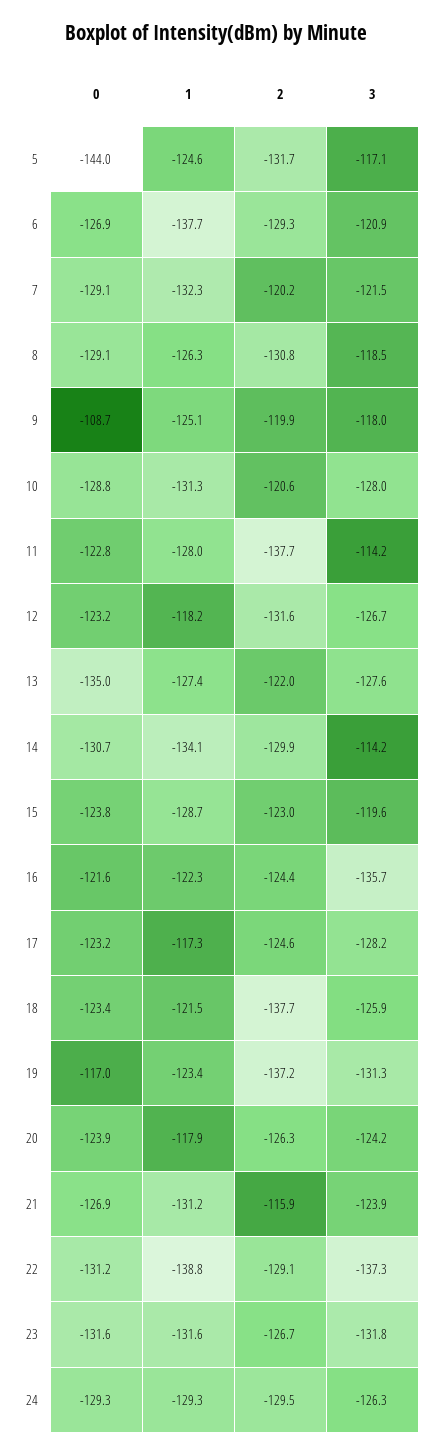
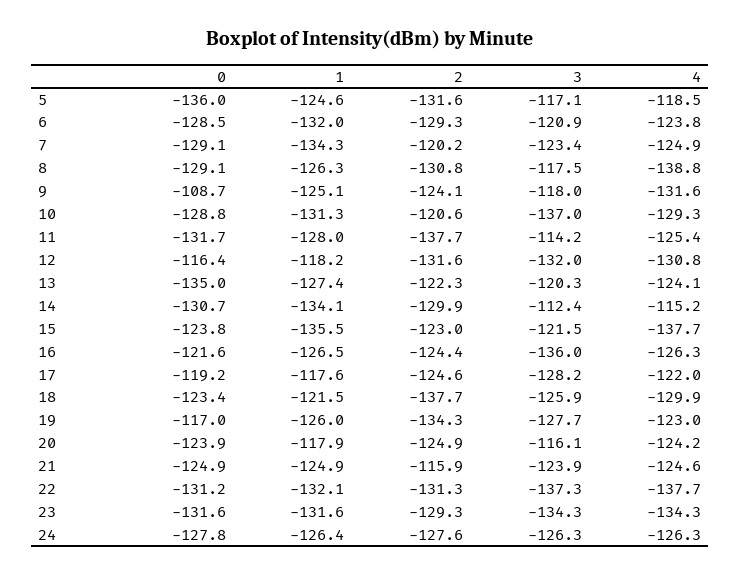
  {
    "0": {
-     "5": -144,
+     "5": -136,
-     "6": -126.9,
+     "6": -128.5,
      "7": -129.1,
      "8": -129.1,
      "9": -108.7,
      "10": -128.8,
-     "11": -122.8,
+     "11": -131.7,
-     "12": -123.2,
+     "12": -116.4,
      "13": -135,
      "14": -130.7,
      "15": -123.8,
      "16": -121.6,
-     "17": -123.2,
+     "17": -119.2,
      "18": -123.4,
      "19": -117,
      "20": -123.9,
-     "21": -126.9,
+     "21": -124.9,
      "22": -131.2,
      "23": -131.6,
-     "24": -129.3
+     "24": -127.8
    },
    "1": {
      "5": -124.6,
-     "6": -137.7,
+     "6": -132,
-     "7": -132.3,
+     "7": -134.3,
      "8": -126.3,
      "9": -125.1,
      "10": -131.3,
      "11": -128,
      "12": -118.2,
      "13": -127.4,
      "14": -134.1,
-     "15": -128.7,
+     "15": -135.5,
-     "16": -122.3,
+     "16": -126.5,
-     "17": -117.3,
+     "17": -117.6,
      "18": -121.5,
-     "19": -123.4,
+     "19": -126,
      "20": -117.9,
-     "21": -131.2,
+     "21": -124.9,
-     "22": -138.8,
+     "22": -132.1,
      "23": -131.6,
-     "24": -129.3
+     "24": -126.4
    },
    "2": {
-     "5": -131.7,
+     "5": -131.6,
      "6": -129.3,
      "7": -120.2,
      "8": -130.8,
-     "9": -119.9,
+     "9": -124.1,
      "10": -120.6,
      "11": -137.7,
      "12": -131.6,
-     "13": -122,
+     "13": -122.3,
      "14": -129.9,
      "15": -123,
      "16": -124.4,
      "17": -124.6,
      "18": -137.7,
-     "19": -137.2,
+     "19": -134.3,
-     "20": -126.3,
+     "20": -124.9,
      "21": -115.9,
-     "22": -129.1,
+     "22": -131.3,
-     "23": -126.7,
+     "23": -129.3,
-     "24": -129.5
+     "24": -127.6
    },
    "3": {
      "5": -117.1,
      "6": -120.9,
-     "7": -121.5,
+     "7": -123.4,
-     "8": -118.5,
+     "8": -117.5,
      "9": -118,
-     "10": -128,
+     "10": -137,
      "11": -114.2,
-     "12": -126.7,
+     "12": -132,
-     "13": -127.6,
+     "13": -120.3,
-     "14": -114.2,
+     "14": -112.4,
-     "15": -119.6,
+     "15": -121.5,
-     "16": -135.7,
+     "16": -136,
      "17": -128.2,
      "18": -125.9,
-     "19": -131.3,
+     "19": -127.7,
-     "20": -124.2,
+     "20": -116.1,
      "21": -123.9,
      "22": -137.3,
-     "23": -131.8,
+     "23": -134.3,
      "24": -126.3
-   }
+   },
+   "4": {
+     "5": -118.5,
+     "6": -123.8,
+     "7": -124.9,
+     "8": -138.8,
+     "9": -131.6,
+     "10": -129.3,
+     "11": -125.4,
+     "12": -130.8,
+     "13": -124.1,
+     "14": -115.2,
+     "15": -137.7,
+     "16": -126.3,
+     "17": -122,
+     "18": -129.9,
+     "19": -123,
+     "20": -124.2,
+     "21": -124.6,
+     "22": -137.7,
+     "23": -134.3,
+     "24": -126.3
+   }
  }

